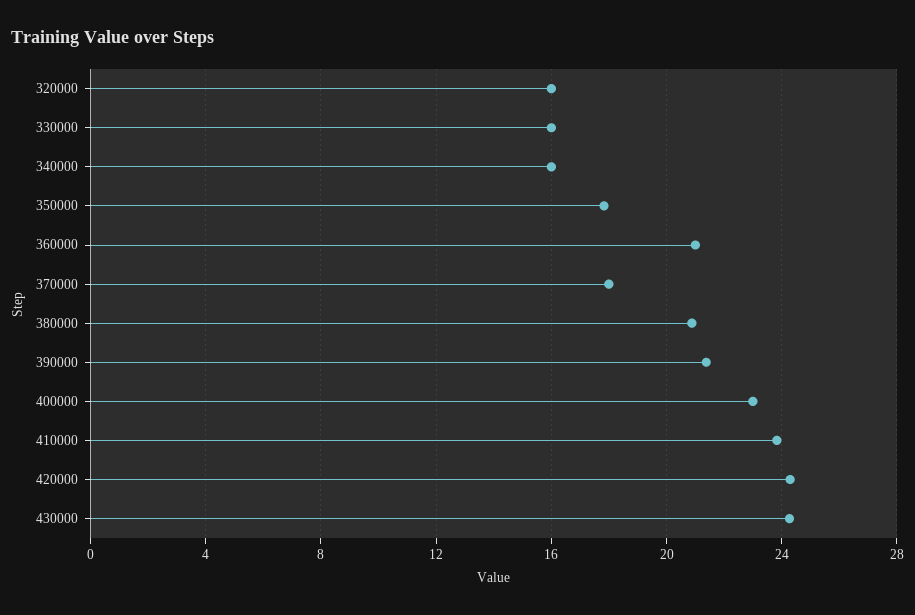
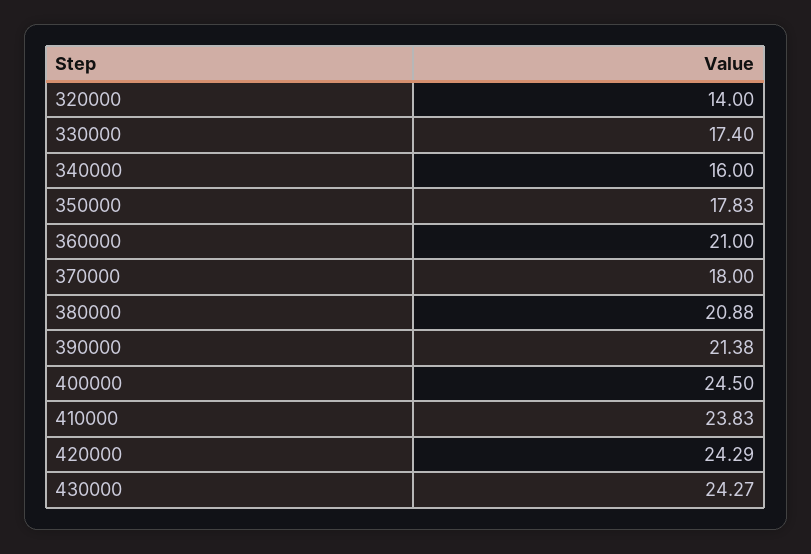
  {
-   "320000": 16,
+   "320000": 14,
-   "330000": 16,
+   "330000": 17.4,
    "340000": 16,
    "350000": 17.83,
    "360000": 21,
    "370000": 18,
    "380000": 20.88,
    "390000": 21.38,
-   "400000": 23,
+   "400000": 24.5,
    "410000": 23.83,
    "420000": 24.29,
    "430000": 24.27
  }

